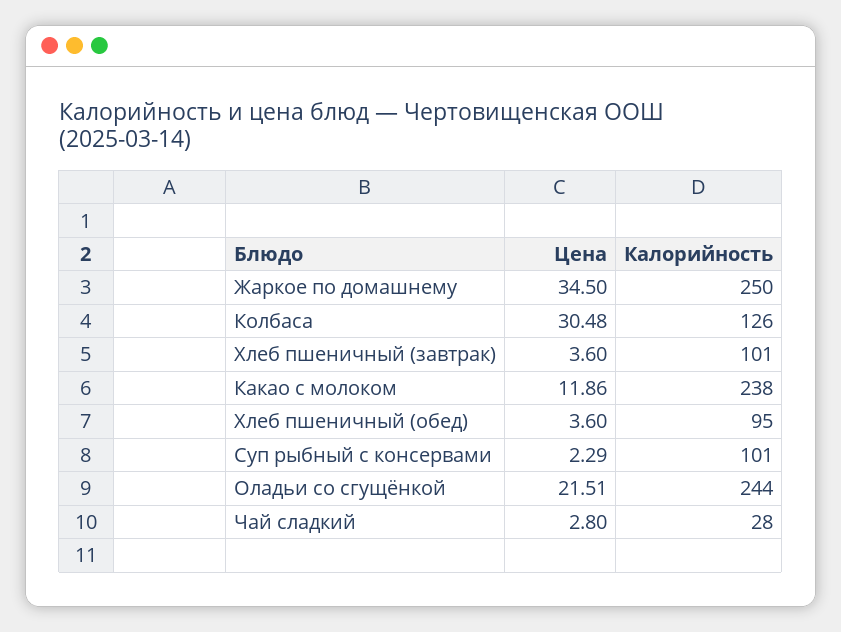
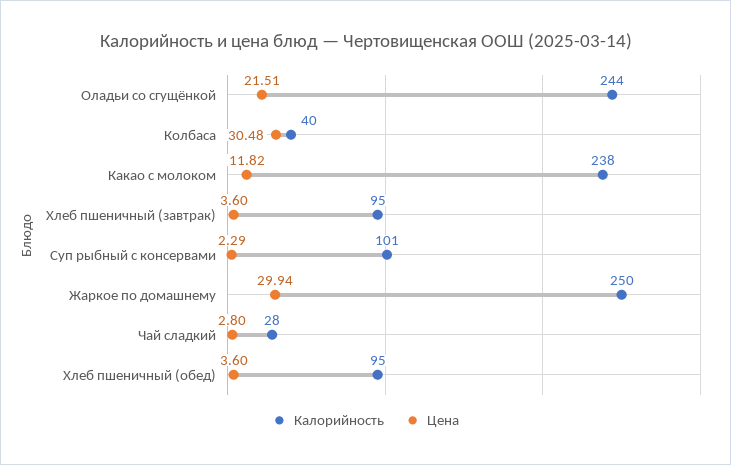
  {
    "Цена": {
-     "Жаркое по домашнему": 34.5,
+     "Жаркое по домашнему": 29.94,
      "Колбаса": 30.48,
      "Хлеб пшеничный (завтрак)": 3.6,
-     "Какао с молоком": 11.86,
+     "Какао с молоком": 11.82,
      "Хлеб пшеничный (обед)": 3.6,
      "Суп рыбный с консервами": 2.29,
      "Оладьи со сгущёнкой": 21.51,
      "Чай сладкий": 2.8
    },
    "Калорийность": {
      "Жаркое по домашнему": 250,
-     "Колбаса": 126,
+     "Колбаса": 40,
-     "Хлеб пшеничный (завтрак)": 101,
+     "Хлеб пшеничный (завтрак)": 95,
      "Какао с молоком": 238,
      "Хлеб пшеничный (обед)": 95,
      "Суп рыбный с консервами": 101,
      "Оладьи со сгущёнкой": 244,
      "Чай сладкий": 28
    }
  }

